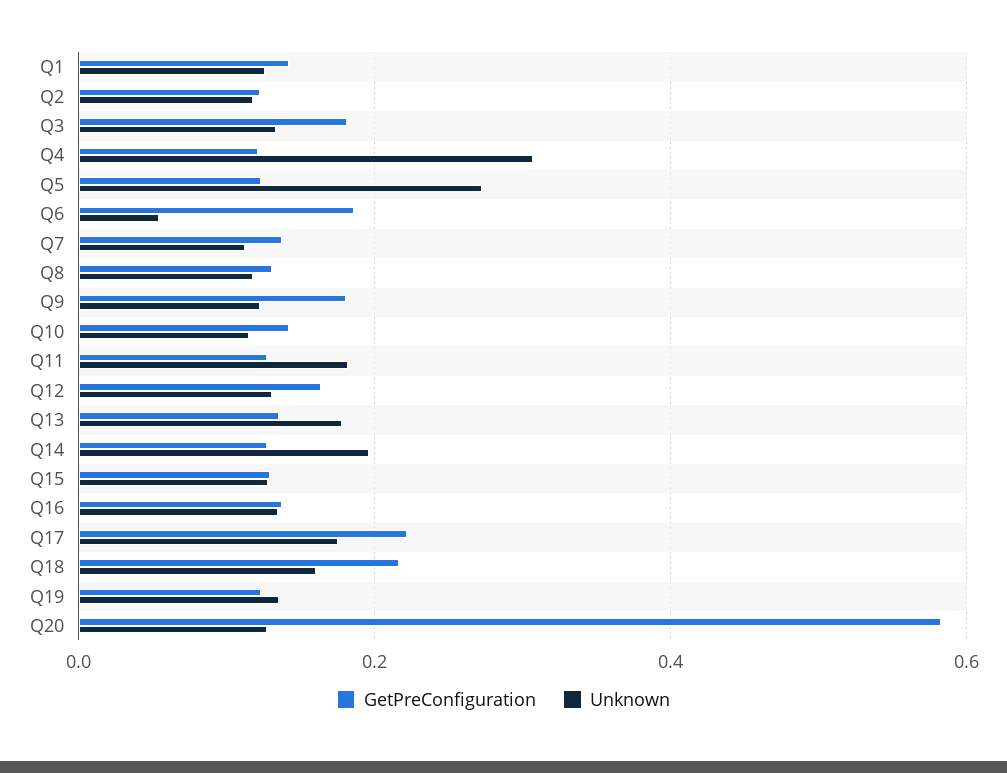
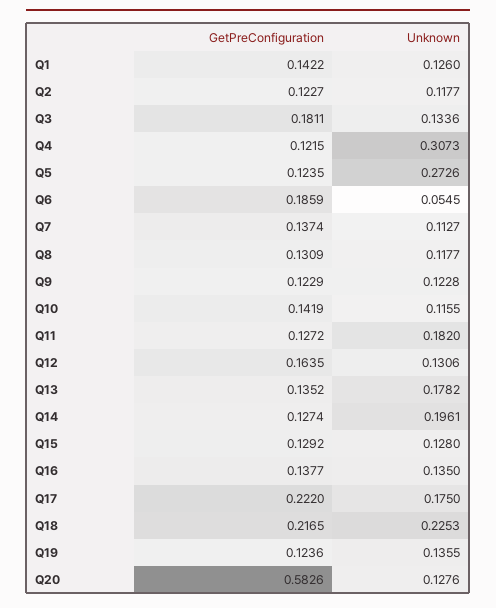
  {
    "GetPreConfiguration": {
      "Q1": 0.1422,
      "Q2": 0.1227,
      "Q3": 0.1811,
      "Q4": 0.1215,
      "Q5": 0.1235,
      "Q6": 0.1859,
      "Q7": 0.1374,
      "Q8": 0.1309,
-     "Q9": 0.18,
+     "Q9": 0.1229,
      "Q10": 0.1419,
      "Q11": 0.1272,
      "Q12": 0.1635,
      "Q13": 0.1352,
      "Q14": 0.1274,
      "Q15": 0.1292,
      "Q16": 0.1377,
      "Q17": 0.222,
      "Q18": 0.2165,
      "Q19": 0.1236,
      "Q20": 0.5826
    },
    "Unknown": {
      "Q1": 0.126,
      "Q2": 0.1177,
      "Q3": 0.1336,
      "Q4": 0.3073,
      "Q5": 0.2726,
      "Q6": 0.0545,
      "Q7": 0.1127,
      "Q8": 0.1177,
      "Q9": 0.1228,
      "Q10": 0.1155,
      "Q11": 0.182,
      "Q12": 0.1306,
      "Q13": 0.1782,
      "Q14": 0.1961,
      "Q15": 0.128,
      "Q16": 0.135,
      "Q17": 0.175,
-     "Q18": 0.16,
+     "Q18": 0.2253,
      "Q19": 0.1355,
      "Q20": 0.1276
    }
  }

